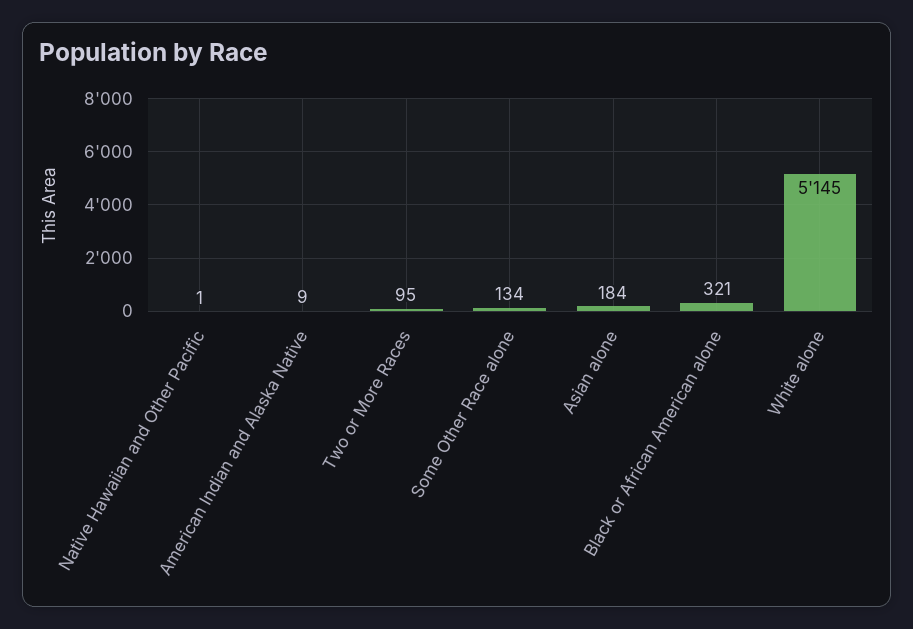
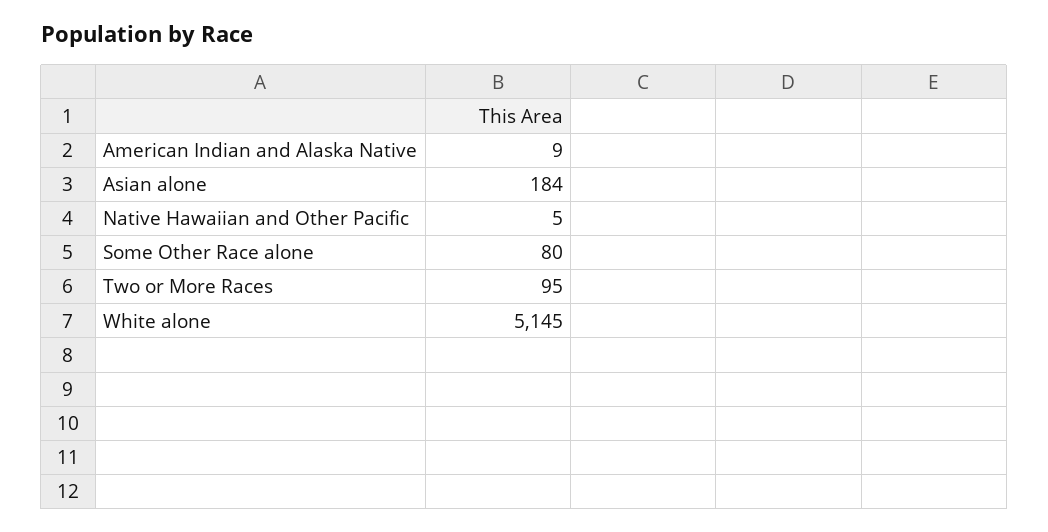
  {
-   "Native Hawaiian and Other Pacific": 1,
+   "Native Hawaiian and Other Pacific": 5,
    "American Indian and Alaska Native": 9,
    "Two or More Races": 95,
-   "Some Other Race alone": 134,
+   "Some Other Race alone": 80,
    "Asian alone": 184,
-   "Black or African American alone": 321,
    "White alone": 5145
  }

